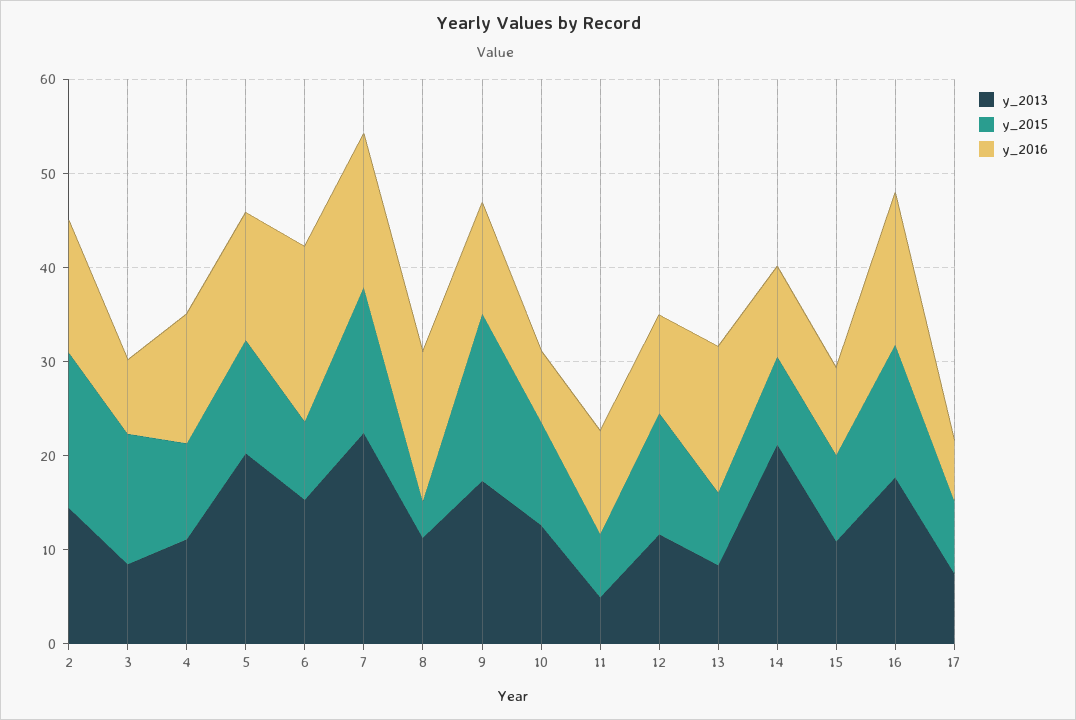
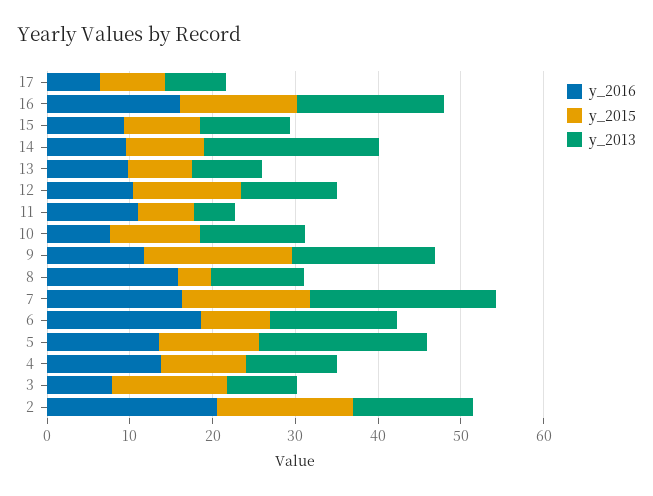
  {
    "y_2013": {
      "2": 14,
      "3": 8,
      "4": 12,
      "5": 20,
      "6": 16,
      "7": 22,
      "8": 12,
      "9": 18,
      "10": 12,
      "11": 4,
      "12": 12,
      "13": 8,
      "14": 22,
      "15": 10,
      "16": 18,
      "17": 8
    },
    "y_2015": {
      "2": 16,
      "3": 14,
      "4": 10,
      "5": 12,
      "6": 8,
      "7": 16,
      "8": 4,
      "9": 18,
      "10": 10,
      "11": 6,
      "12": 12,
      "13": 8,
      "14": 10,
      "15": 10,
      "16": 14,
      "17": 8
    },
    "y_2016": {
-     "2": 14,
+     "2": 20,
      "3": 8,
      "4": 14,
      "5": 14,
      "6": 18,
      "7": 16,
      "8": 16,
      "9": 12,
      "10": 8,
      "11": 10,
      "12": 10,
-     "13": 16,
+     "13": 10,
      "14": 10,
      "15": 10,
      "16": 16,
      "17": 6
    }
  }

